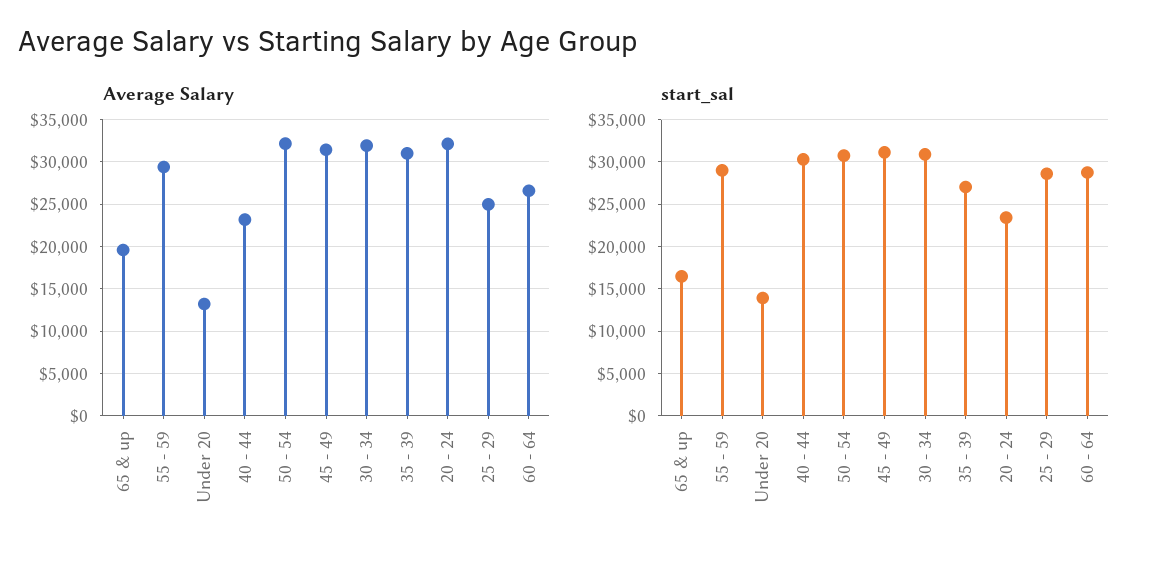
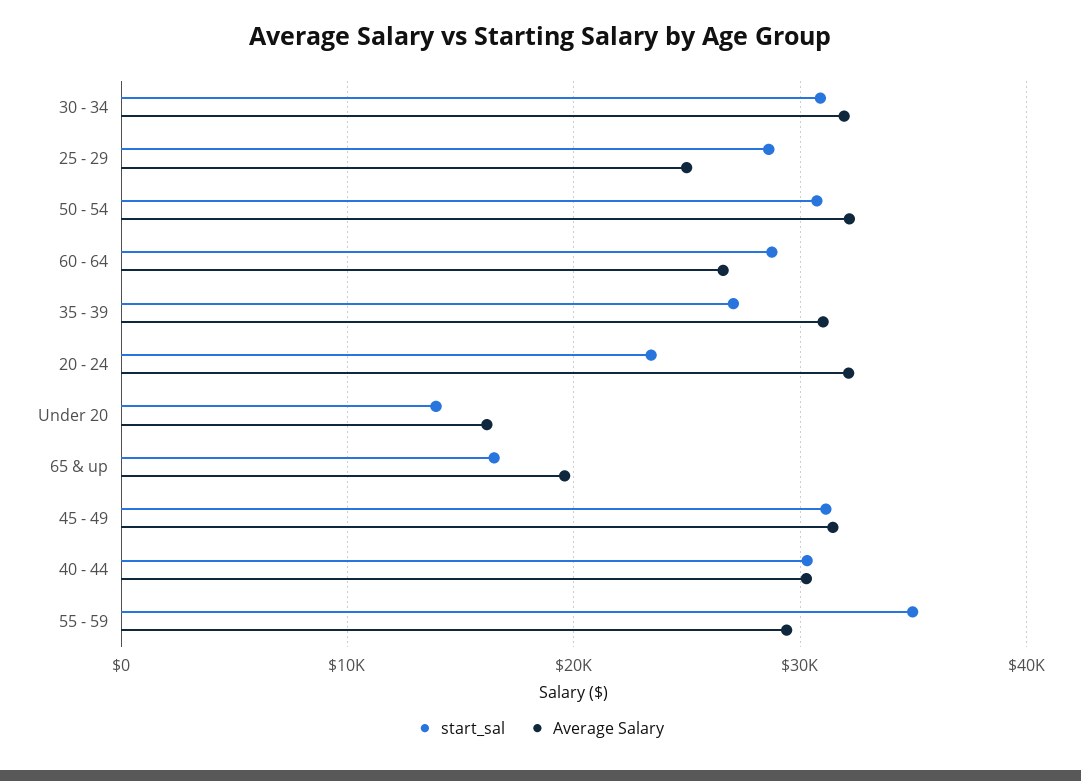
  {
    "Average Salary": {
      "65 & up": 20000,
      "55 - 59": 29000,
-     "Under 20": 13000,
+     "Under 20": 16000,
-     "40 - 44": 23000,
+     "40 - 44": 30000,
      "50 - 54": 32000,
      "45 - 49": 31000,
      "30 - 34": 32000,
      "35 - 39": 31000,
      "20 - 24": 32000,
      "25 - 29": 25000,
      "60 - 64": 27000
    },
    "start_sal": {
      "65 & up": 16000,
-     "55 - 59": 29000,
+     "55 - 59": 35000,
      "Under 20": 14000,
      "40 - 44": 30000,
      "50 - 54": 31000,
      "45 - 49": 31000,
      "30 - 34": 31000,
      "35 - 39": 27000,
      "20 - 24": 23000,
      "25 - 29": 29000,
      "60 - 64": 29000
    }
  }

